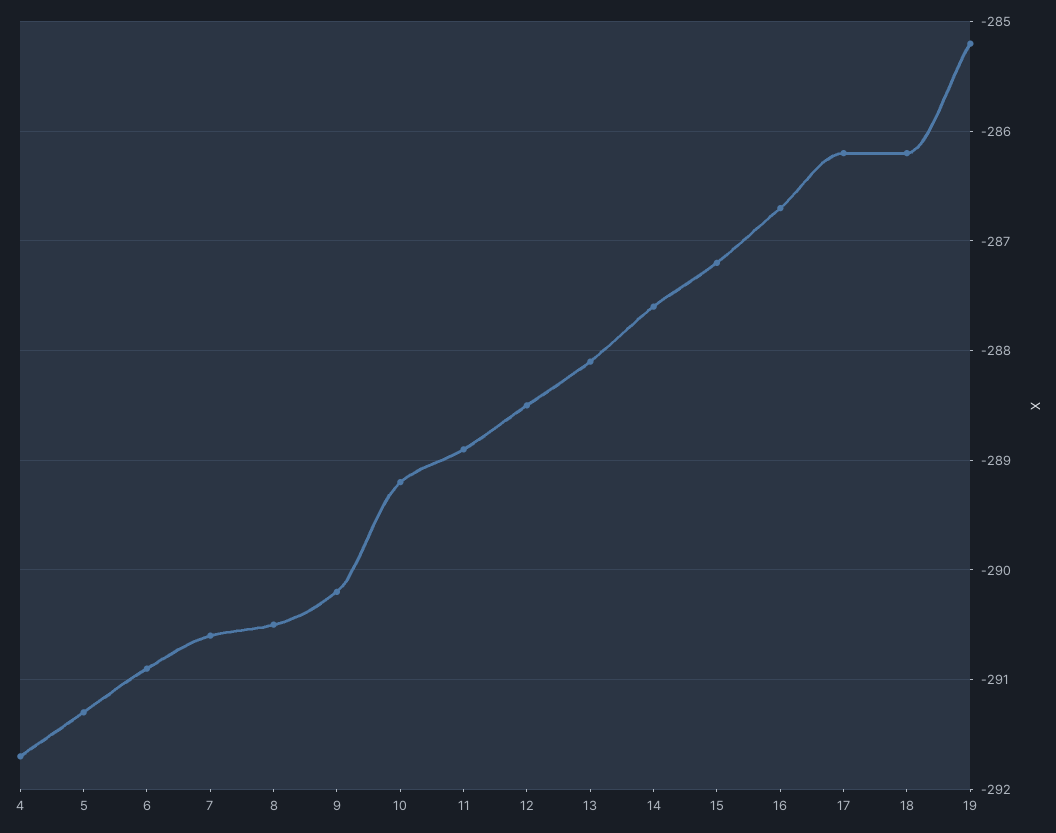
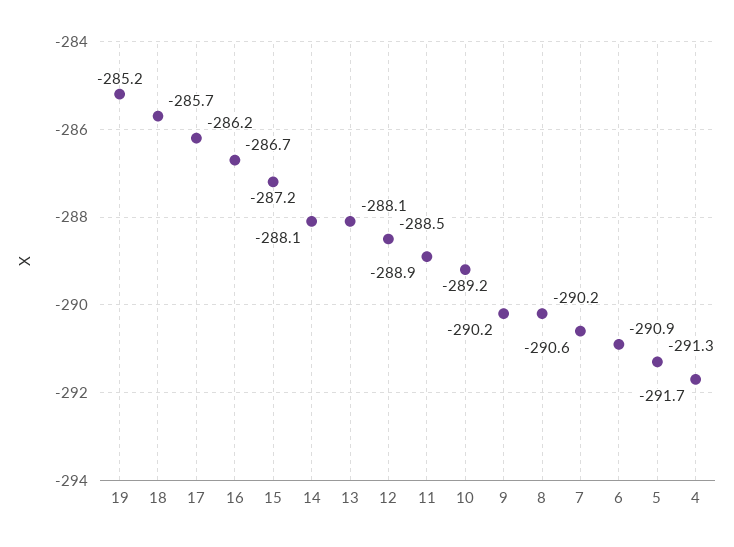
  {
    "4": -291.7,
    "5": -291.3,
    "6": -290.9,
    "7": -290.6,
-   "8": -290.5,
+   "8": -290.2,
    "9": -290.2,
    "10": -289.2,
    "11": -288.9,
    "12": -288.5,
    "13": -288.1,
-   "14": -287.6,
+   "14": -288.1,
    "15": -287.2,
    "16": -286.7,
    "17": -286.2,
-   "18": -286.2,
+   "18": -285.7,
    "19": -285.2
  }

